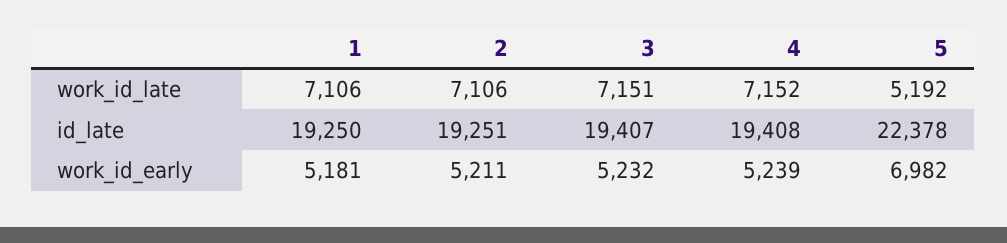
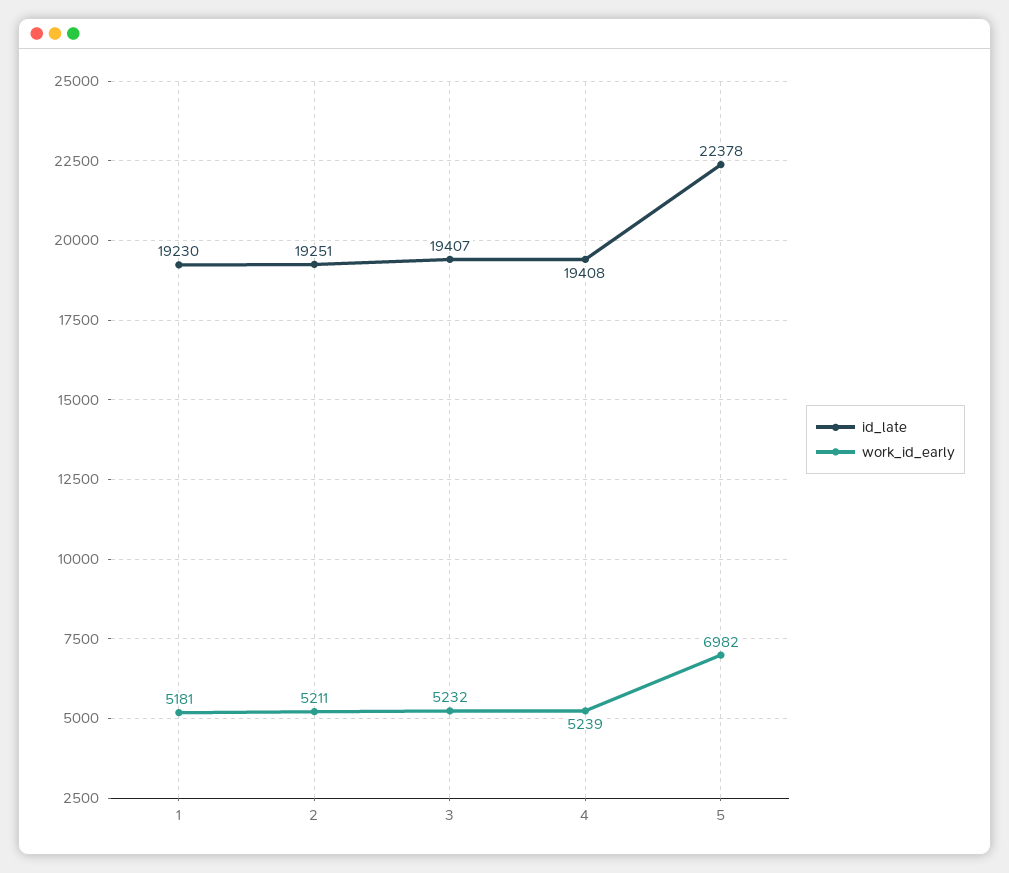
  {
-   "work_id_late": {
-     "1": 7106,
-     "2": 7106,
-     "3": 7151,
-     "4": 7152,
-     "5": 5192
-   },
    "id_late": {
-     "1": 19250,
+     "1": 19230,
      "2": 19251,
      "3": 19407,
      "4": 19408,
      "5": 22378
    },
    "work_id_early": {
      "1": 5181,
      "2": 5211,
      "3": 5232,
      "4": 5239,
      "5": 6982
    }
  }

